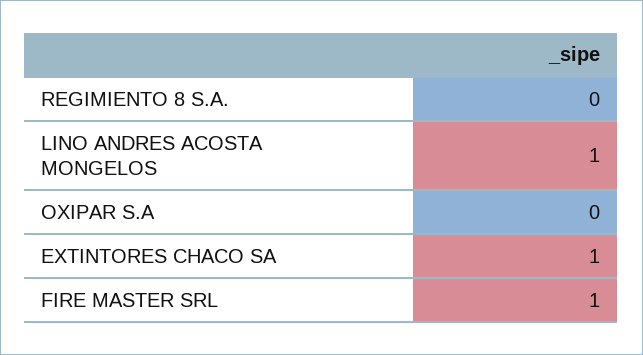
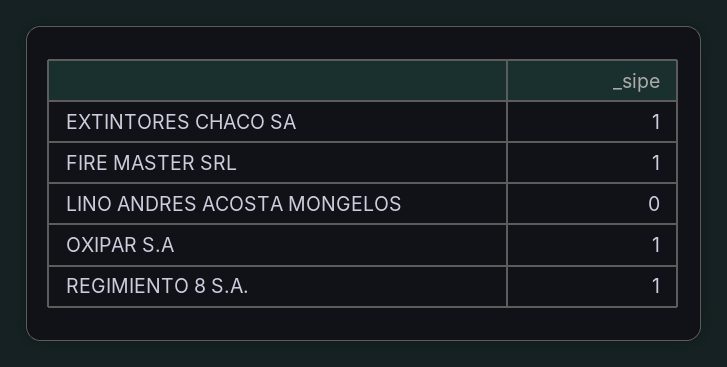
  {
-   "REGIMIENTO 8 S.A.": 0,
+   "REGIMIENTO 8 S.A.": 1,
-   "LINO ANDRES ACOSTA MONGELOS": 1,
+   "LINO ANDRES ACOSTA MONGELOS": 0,
-   "OXIPAR S.A": 0,
+   "OXIPAR S.A": 1,
    "EXTINTORES CHACO SA": 1,
    "FIRE MASTER SRL": 1
  }

